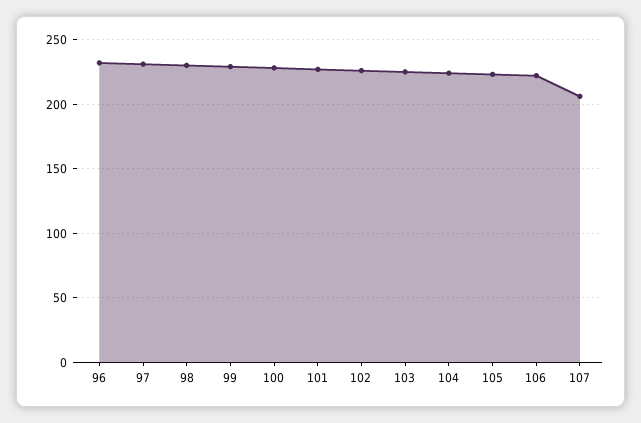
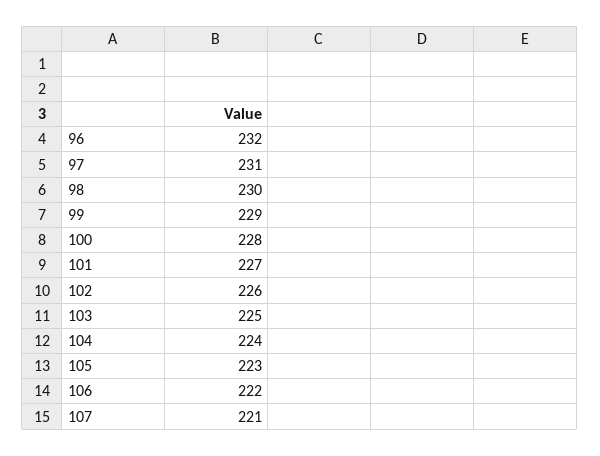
  {
    "96": 232,
    "97": 231,
    "98": 230,
    "99": 229,
    "100": 228,
    "101": 227,
    "102": 226,
    "103": 225,
    "104": 224,
    "105": 223,
    "106": 222,
-   "107": 205
+   "107": 221
  }

